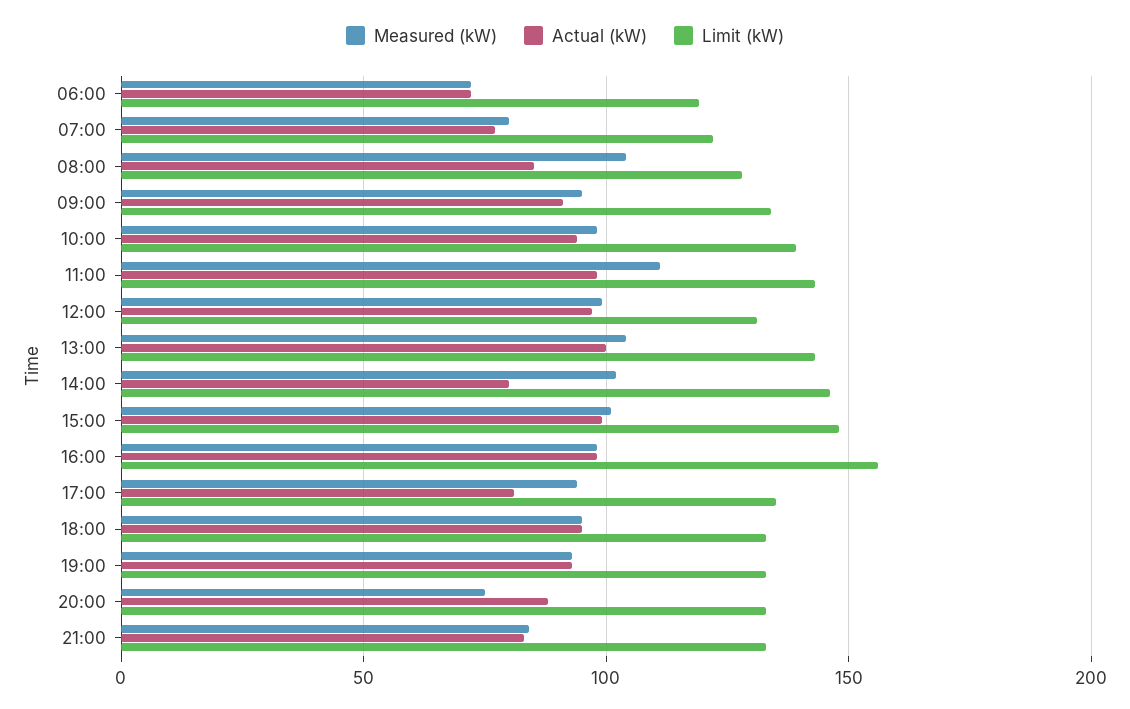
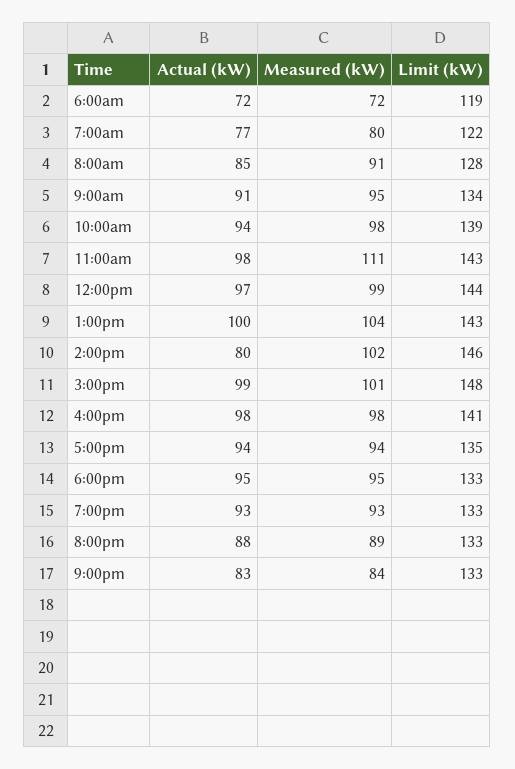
  {
    "Measured (kW)": {
      "06:00": 72,
      "07:00": 80,
-     "08:00": 105,
+     "08:00": 91,
      "09:00": 95,
      "10:00": 98,
      "11:00": 111,
      "12:00": 99,
      "13:00": 104,
      "14:00": 102,
      "15:00": 101,
      "16:00": 98,
      "17:00": 94,
      "18:00": 95,
      "19:00": 93,
-     "20:00": 75,
+     "20:00": 89,
      "21:00": 84
    },
    "Actual (kW)": {
      "06:00": 72,
      "07:00": 77,
      "08:00": 85,
      "09:00": 91,
      "10:00": 94,
      "11:00": 98,
      "12:00": 97,
      "13:00": 100,
      "14:00": 80,
      "15:00": 99,
      "16:00": 98,
-     "17:00": 80,
+     "17:00": 94,
      "18:00": 95,
      "19:00": 93,
      "20:00": 88,
      "21:00": 83
    },
    "Limit (kW)": {
      "06:00": 119,
      "07:00": 122,
      "08:00": 128,
      "09:00": 134,
      "10:00": 139,
      "11:00": 143,
-     "12:00": 130,
+     "12:00": 144,
      "13:00": 143,
      "14:00": 146,
      "15:00": 148,
-     "16:00": 155,
+     "16:00": 141,
      "17:00": 135,
      "18:00": 133,
      "19:00": 133,
      "20:00": 133,
      "21:00": 133
    }
  }

